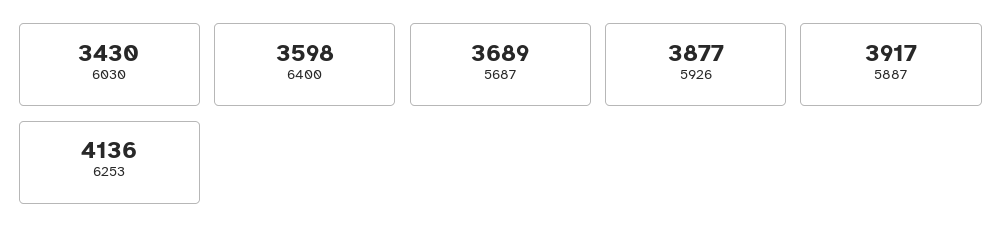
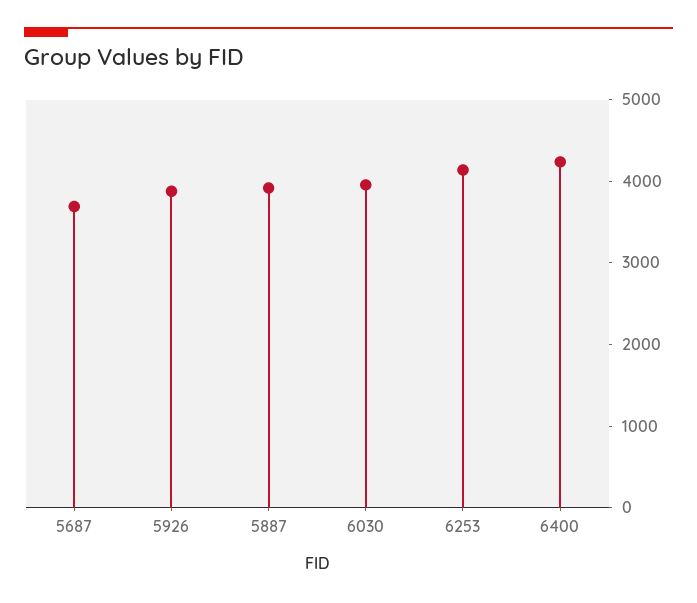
  {
-   "6030": 3430,
+   "6030": 4000,
-   "6400": 3598,
+   "6400": 4200,
    "5687": 3689,
    "5926": 3877,
    "5887": 3917,
    "6253": 4136
  }

